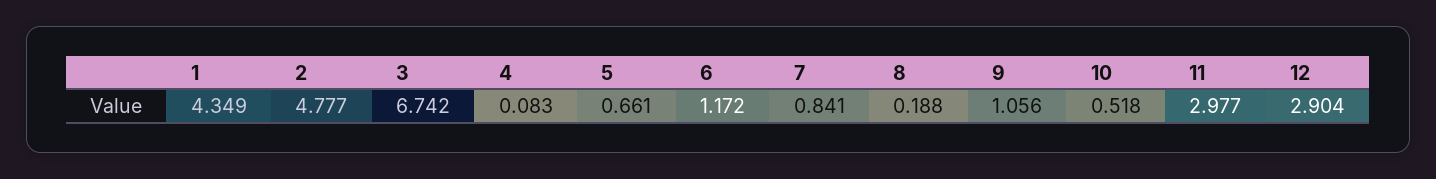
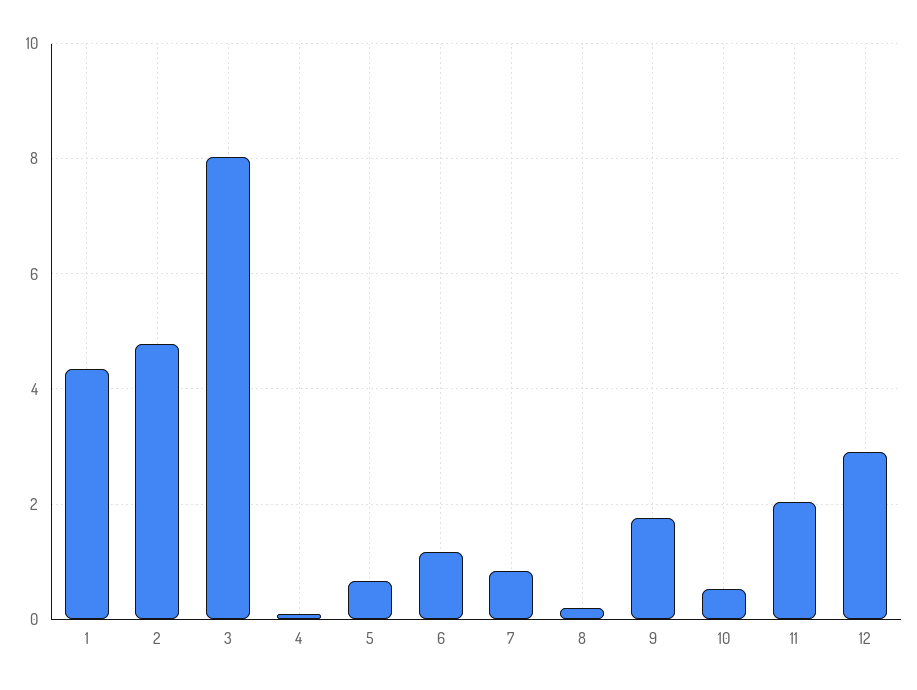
  {
    "1": 4.349,
    "2": 4.777,
-   "3": 6.742,
+   "3": 8,
    "4": 0.083,
    "5": 0.661,
    "6": 1.172,
    "7": 0.841,
    "8": 0.188,
-   "9": 1.056,
+   "9": 1.8,
    "10": 0.518,
-   "11": 2.977,
+   "11": 2,
    "12": 2.904
  }

